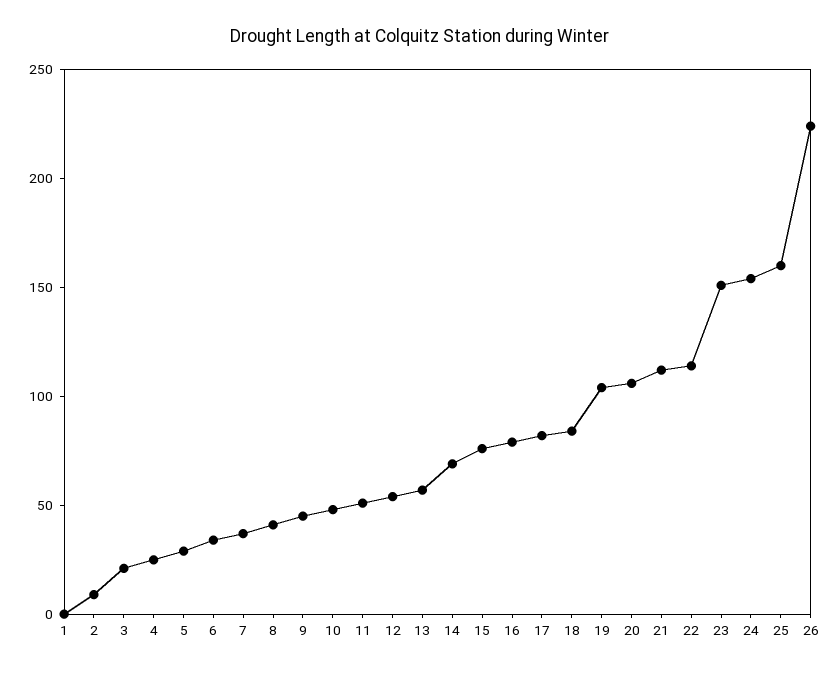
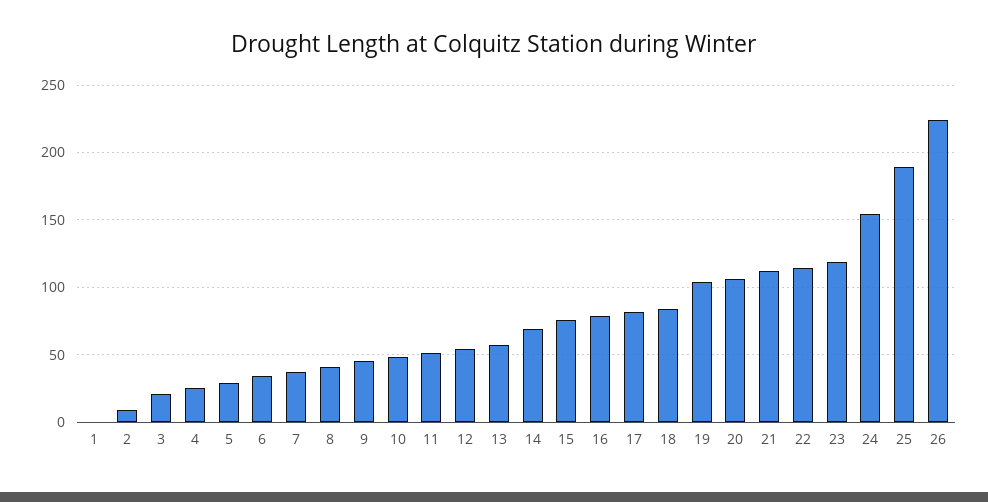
  {
    "1": 0,
    "2": 10,
    "3": 20,
    "4": 25,
    "5": 30,
    "6": 35,
    "7": 35,
    "8": 40,
    "9": 45,
    "10": 50,
    "11": 50,
    "12": 55,
    "13": 55,
    "14": 70,
    "15": 75,
    "16": 80,
    "17": 80,
    "18": 85,
    "19": 105,
    "20": 105,
    "21": 110,
    "22": 115,
-   "23": 150,
+   "23": 120,
    "24": 155,
-   "25": 160,
+   "25": 190,
    "26": 225
  }

